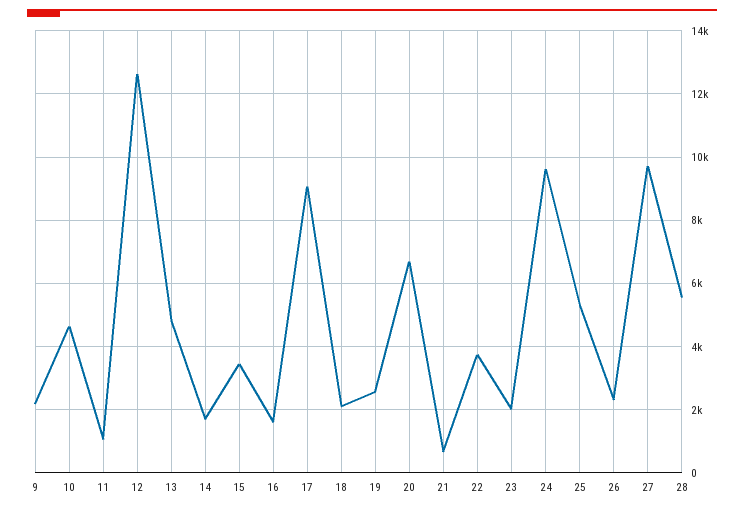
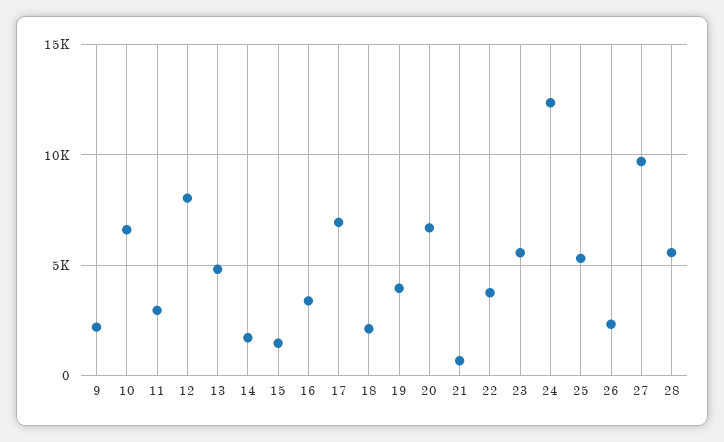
  {
    "9": 2200,
-   "10": 4600,
+   "10": 6500,
-   "11": 1000,
+   "11": 3000,
-   "12": 12600,
+   "12": 8000,
    "13": 4800,
    "14": 1800,
-   "15": 3400,
+   "15": 1500,
-   "16": 1600,
+   "16": 3500,
-   "17": 9000,
+   "17": 7000,
    "18": 2200,
-   "19": 2600,
+   "19": 4000,
    "20": 6600,
    "21": 600,
    "22": 3800,
-   "23": 2000,
+   "23": 5500,
-   "24": 9600,
+   "24": 12500,
    "25": 5400,
    "26": 2400,
    "27": 9800,
    "28": 5600
  }

